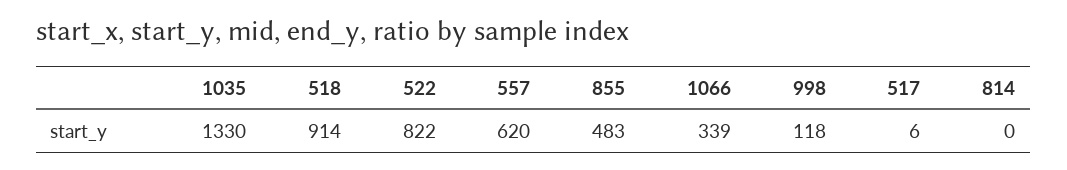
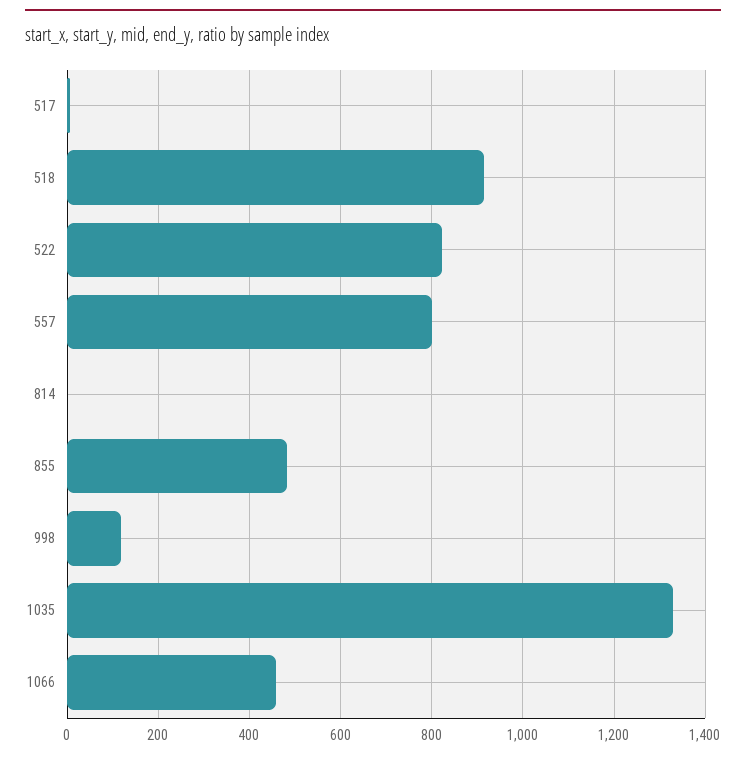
  {
    "1035": 1330,
    "518": 914,
    "522": 822,
-   "557": 620,
+   "557": 800,
    "855": 483,
-   "1066": 339,
+   "1066": 460,
    "998": 118,
    "517": 6,
    "814": 0
  }

